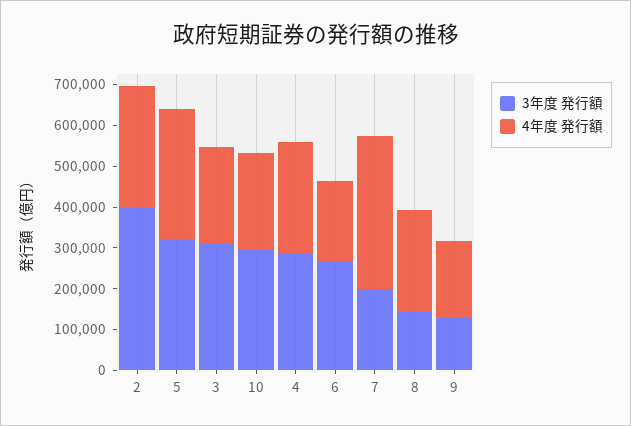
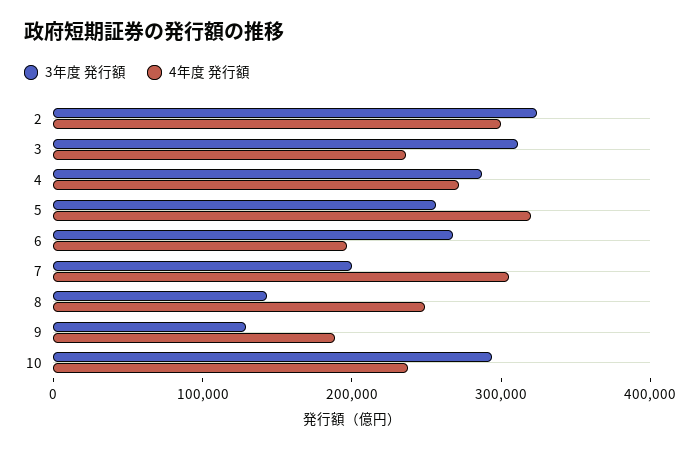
  {
    "3年度 発行額": {
-     "2": 400000,
+     "2": 320000,
-     "5": 320000,
+     "5": 260000,
      "3": 320000,
      "10": 300000,
      "4": 280000,
      "6": 260000,
      "7": 200000,
      "8": 140000,
      "9": 120000
    },
    "4年度 発行額": {
      "2": 300000,
      "5": 320000,
      "3": 240000,
      "10": 240000,
      "4": 280000,
      "6": 200000,
-     "7": 380000,
+     "7": 300000,
      "8": 240000,
      "9": 180000
    }
  }

